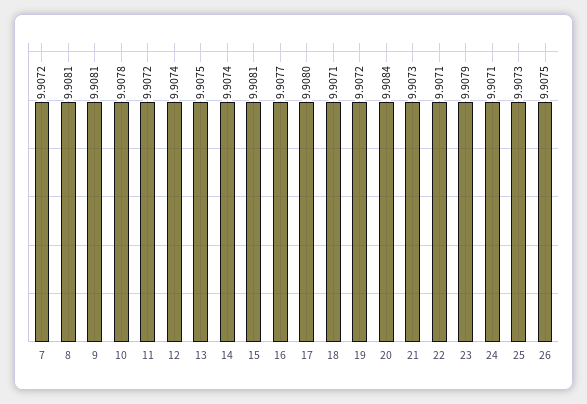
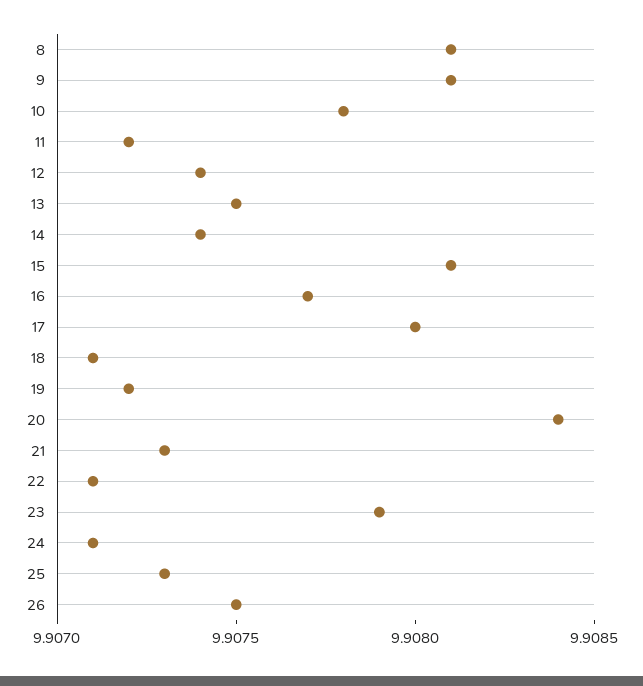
  {
-   "7": 9.9072,
    "8": 9.9081,
    "9": 9.9081,
    "10": 9.9078,
    "11": 9.9072,
    "12": 9.9074,
    "13": 9.9075,
    "14": 9.9074,
    "15": 9.9081,
    "16": 9.9077,
    "17": 9.908,
    "18": 9.9071,
    "19": 9.9072,
    "20": 9.9084,
    "21": 9.9073,
    "22": 9.9071,
    "23": 9.9079,
    "24": 9.9071,
    "25": 9.9073,
    "26": 9.9075
  }

